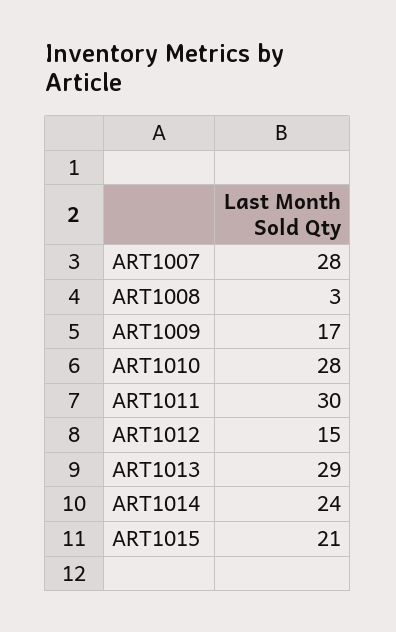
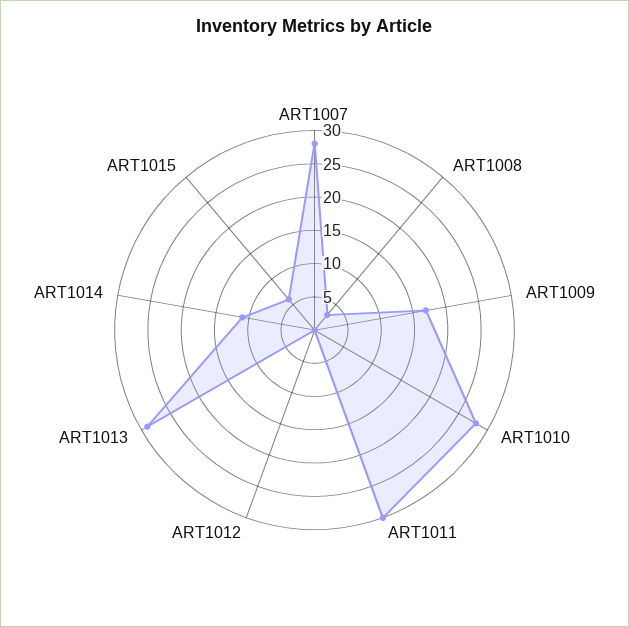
  {
    "ART1007": 28,
    "ART1008": 3,
    "ART1009": 17,
    "ART1010": 28,
    "ART1011": 30,
-   "ART1012": 15,
+   "ART1012": 0,
    "ART1013": 29,
-   "ART1014": 24,
+   "ART1014": 10,
-   "ART1015": 21
+   "ART1015": 5
  }

